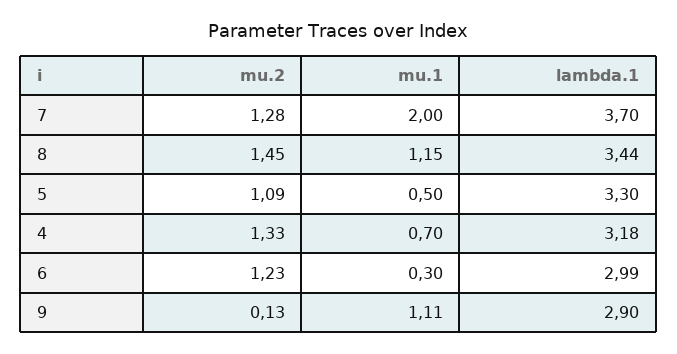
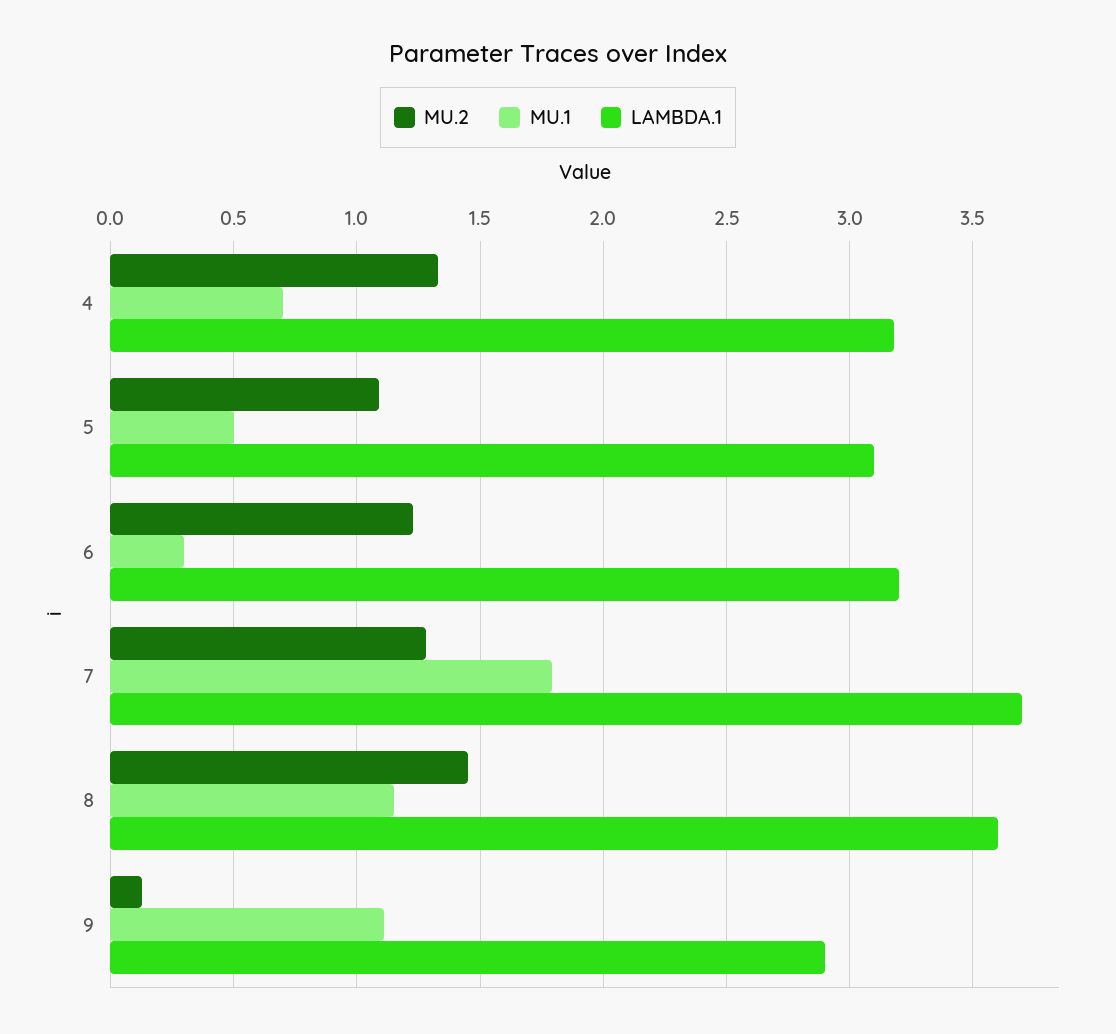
  {
    "mu.2": {
      "7": 1.28,
      "8": 1.45,
      "5": 1.09,
      "4": 1.33,
      "6": 1.23,
      "9": 0.13
    },
    "mu.1": {
-     "7": 2,
+     "7": 1.8,
      "8": 1.15,
      "5": 0.5,
      "4": 0.7,
      "6": 0.3,
      "9": 1.11
    },
    "lambda.1": {
      "7": 3.7,
-     "8": 3.44,
+     "8": 3.6,
-     "5": 3.3,
+     "5": 3.1,
      "4": 3.18,
-     "6": 2.99,
+     "6": 3.2,
      "9": 2.9
    }
  }

